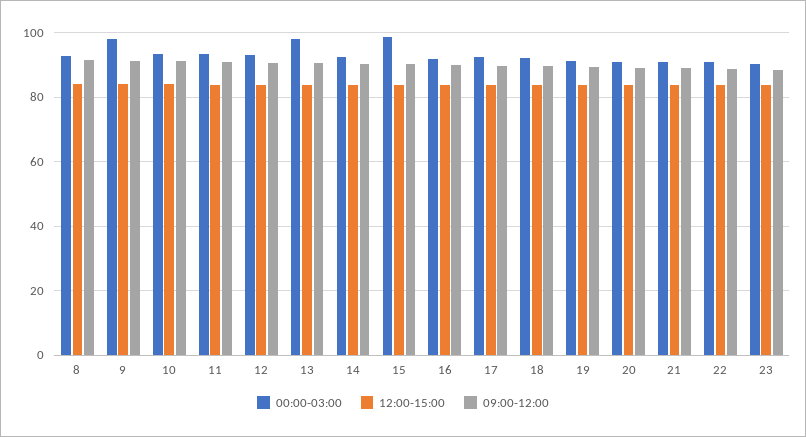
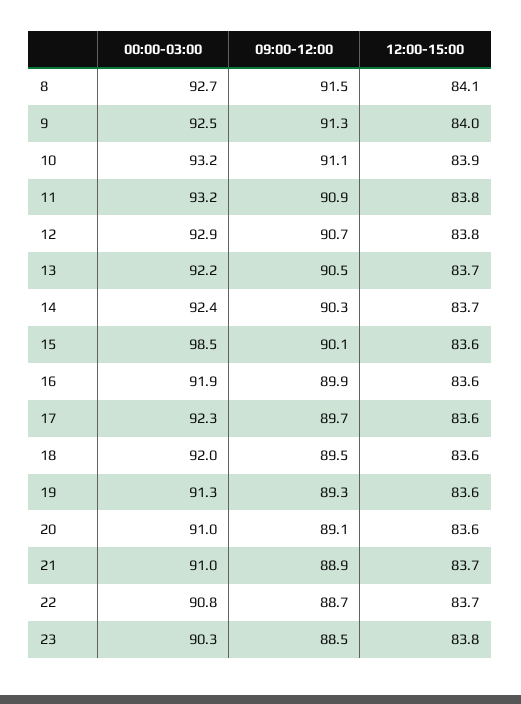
  {
    "00:00-03:00": {
      "8": 92.7,
-     "9": 98,
+     "9": 92.5,
      "10": 93.2,
      "11": 93.2,
      "12": 92.9,
-     "13": 98,
+     "13": 92.2,
      "14": 92.4,
      "15": 98.5,
      "16": 91.9,
      "17": 92.3,
      "18": 92,
      "19": 91.3,
      "20": 91,
      "21": 91,
      "22": 90.8,
      "23": 90.3
    },
    "12:00-15:00": {
      "8": 84.1,
      "9": 84,
      "10": 83.9,
      "11": 83.8,
      "12": 83.8,
      "13": 83.7,
      "14": 83.7,
      "15": 83.6,
      "16": 83.6,
      "17": 83.6,
      "18": 83.6,
      "19": 83.6,
      "20": 83.6,
      "21": 83.7,
      "22": 83.7,
      "23": 83.8
    },
    "09:00-12:00": {
      "8": 91.5,
      "9": 91.3,
      "10": 91.1,
      "11": 90.9,
      "12": 90.7,
      "13": 90.5,
      "14": 90.3,
      "15": 90.1,
      "16": 89.9,
      "17": 89.7,
      "18": 89.5,
      "19": 89.3,
      "20": 89.1,
      "21": 88.9,
      "22": 88.7,
      "23": 88.5
    }
  }

